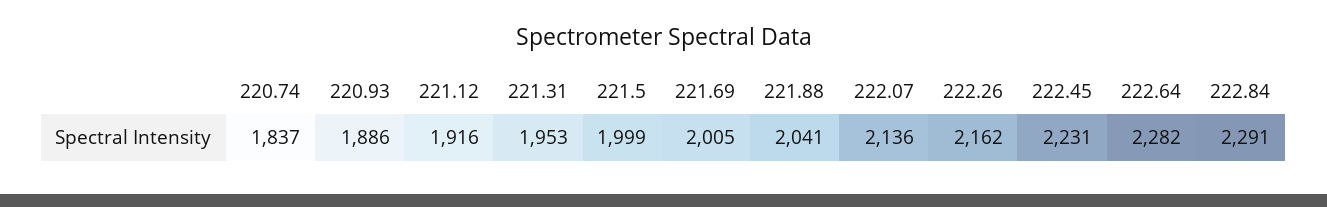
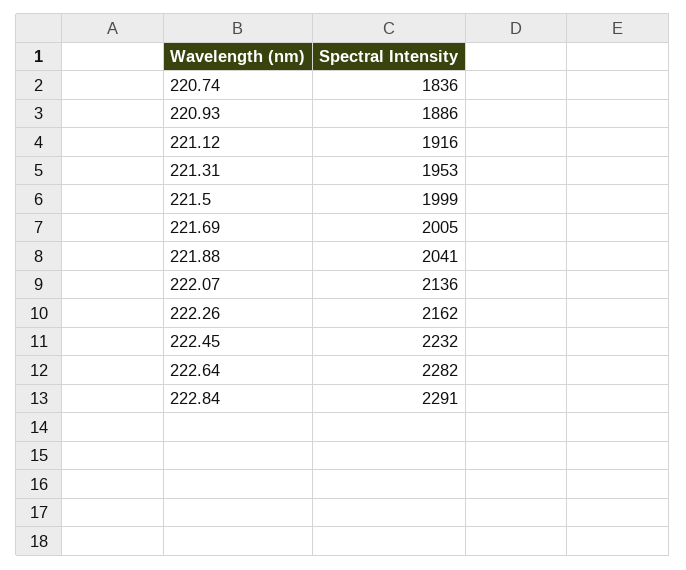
  {
-   "220.74": 1837,
+   "220.74": 1836,
    "220.93": 1886,
    "221.12": 1916,
    "221.31": 1953,
    "221.5": 1999,
    "221.69": 2005,
    "221.88": 2041,
    "222.07": 2136,
    "222.26": 2162,
-   "222.45": 2231,
+   "222.45": 2232,
    "222.64": 2282,
    "222.84": 2291
  }

